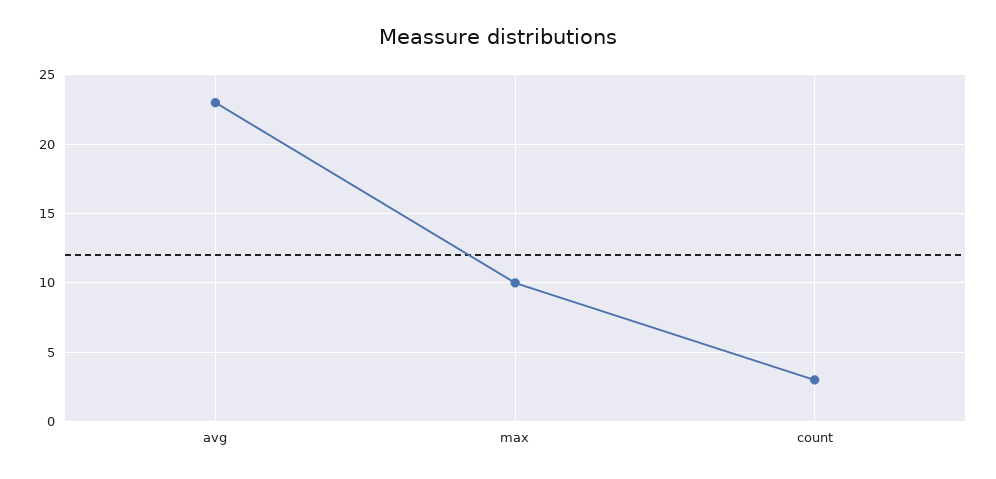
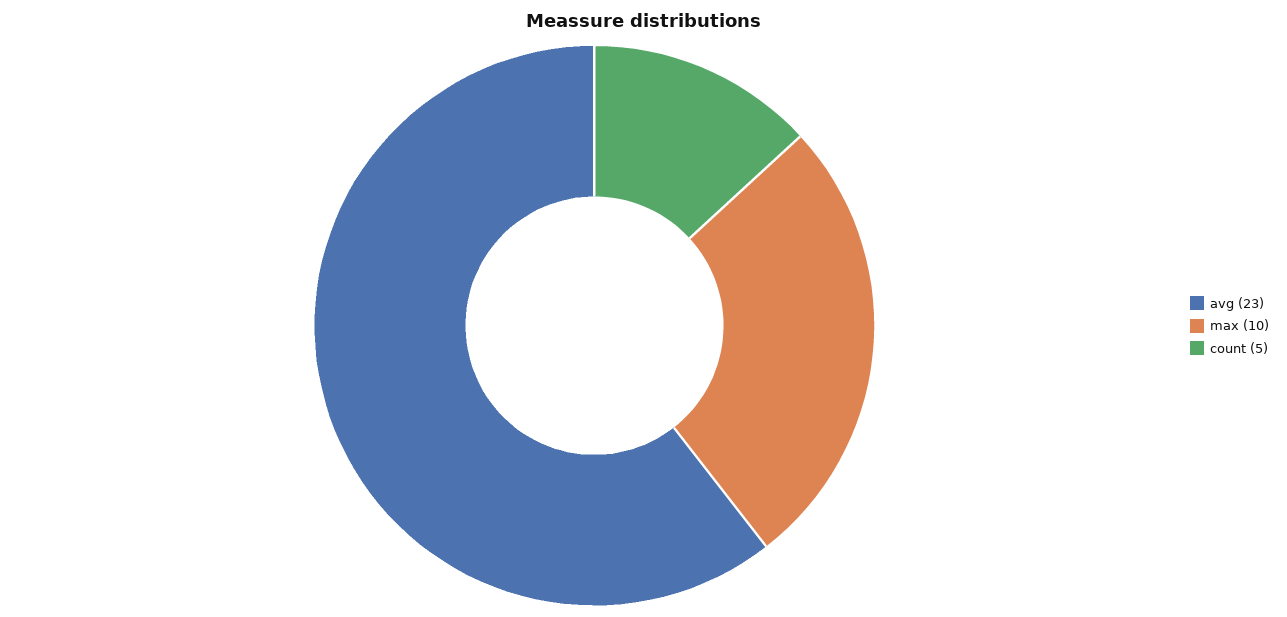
  {
    "avg": 23,
    "max": 10,
-   "count": 3
+   "count": 5
  }

